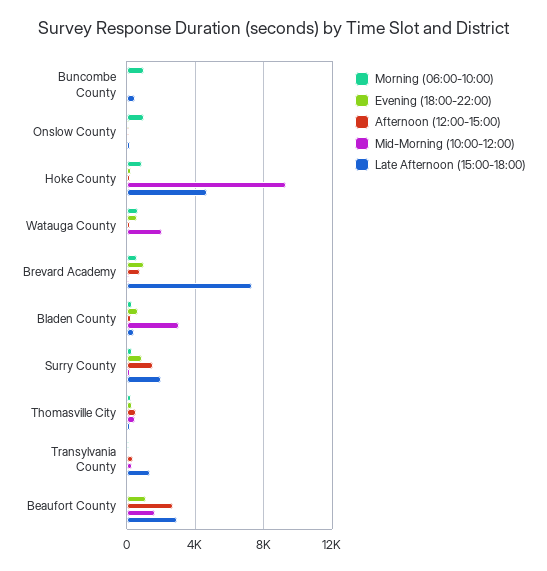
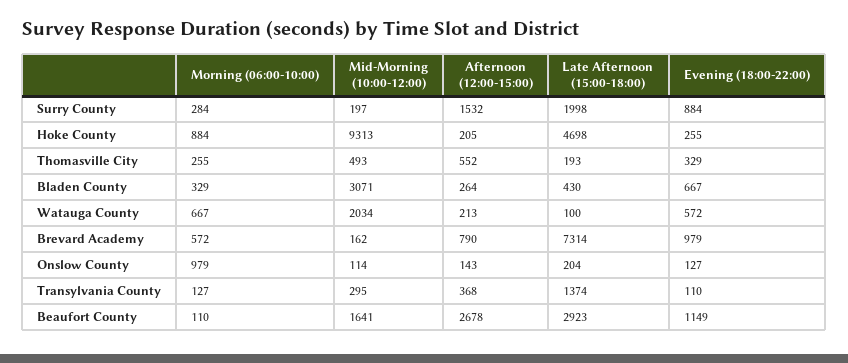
  {
    "Morning (06:00-10:00)": {
-     "Buncombe County": 1000,
      "Onslow County": 979,
      "Hoke County": 884,
      "Watauga County": 667,
      "Brevard Academy": 572,
      "Bladen County": 329,
      "Surry County": 284,
      "Thomasville City": 255,
      "Transylvania County": 127,
      "Beaufort County": 110
    },
    "Evening (18:00-22:00)": {
-     "Buncombe County": 0,
      "Onslow County": 127,
      "Hoke County": 255,
      "Watauga County": 572,
      "Brevard Academy": 979,
      "Bladen County": 667,
      "Surry County": 884,
      "Thomasville City": 329,
      "Transylvania County": 110,
      "Beaufort County": 1149
    },
    "Afternoon (12:00-15:00)": {
-     "Buncombe County": 0,
      "Onslow County": 143,
      "Hoke County": 205,
      "Watauga County": 213,
      "Brevard Academy": 790,
      "Bladen County": 264,
      "Surry County": 1532,
      "Thomasville City": 552,
      "Transylvania County": 368,
      "Beaufort County": 2678
    },
    "Mid-Morning (10:00-12:00)": {
-     "Buncombe County": 0,
      "Onslow County": 114,
      "Hoke County": 9313,
      "Watauga County": 2034,
      "Brevard Academy": 162,
      "Bladen County": 3071,
      "Surry County": 197,
      "Thomasville City": 493,
      "Transylvania County": 295,
      "Beaufort County": 1641
    },
    "Late Afternoon (15:00-18:00)": {
-     "Buncombe County": 500,
      "Onslow County": 204,
      "Hoke County": 4698,
      "Watauga County": 100,
      "Brevard Academy": 7314,
      "Bladen County": 430,
      "Surry County": 1998,
      "Thomasville City": 193,
      "Transylvania County": 1374,
      "Beaufort County": 2923
    }
  }

